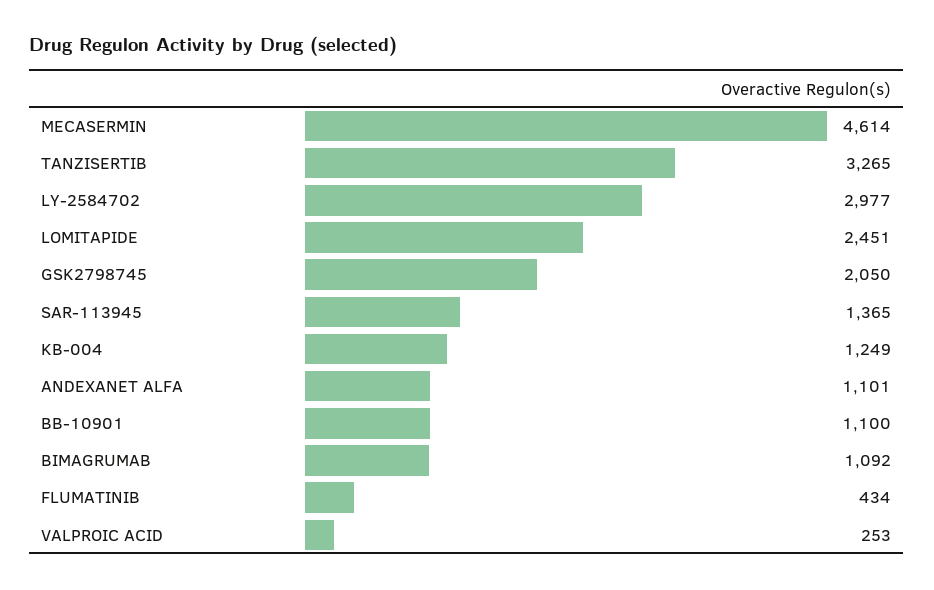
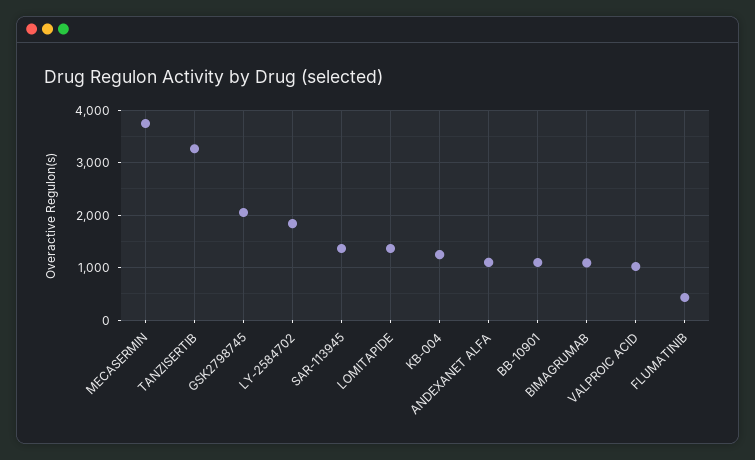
  {
-   "MECASERMIN": 4614,
+   "MECASERMIN": 3800,
    "TANZISERTIB": 3265,
-   "LY-2584702": 2977,
+   "LY-2584702": 1800,
-   "LOMITAPIDE": 2451,
+   "LOMITAPIDE": 1400,
    "GSK2798745": 2050,
    "SAR-113945": 1365,
    "KB-004": 1249,
    "ANDEXANET ALFA": 1101,
    "BB-10901": 1100,
    "BIMAGRUMAB": 1092,
    "FLUMATINIB": 434,
-   "VALPROIC ACID": 253
+   "VALPROIC ACID": 1000
  }

